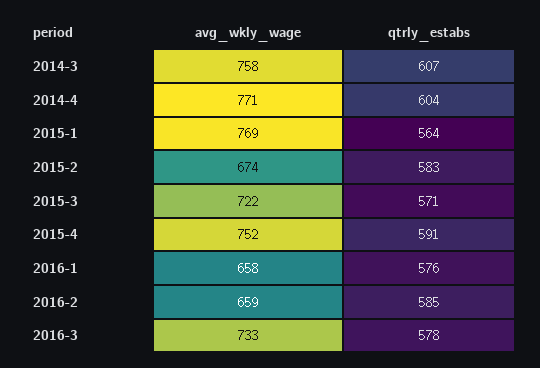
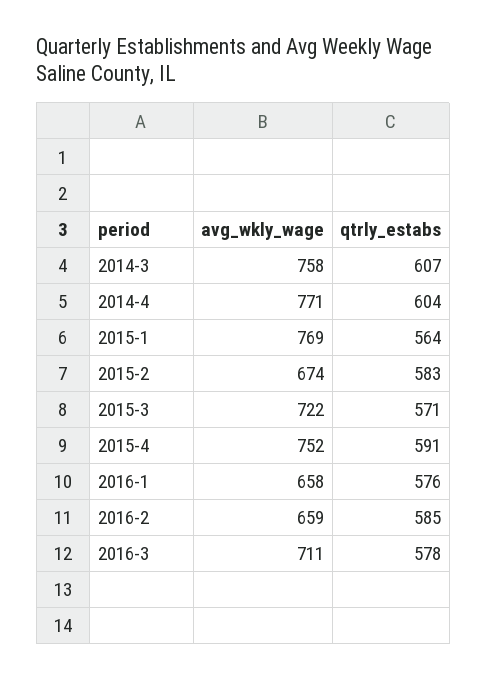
  {
    "avg_wkly_wage": {
      "2014-3": 758,
      "2014-4": 771,
      "2015-1": 769,
      "2015-2": 674,
      "2015-3": 722,
      "2015-4": 752,
      "2016-1": 658,
      "2016-2": 659,
-     "2016-3": 733
+     "2016-3": 711
    },
    "qtrly_estabs": {
      "2014-3": 607,
      "2014-4": 604,
      "2015-1": 564,
      "2015-2": 583,
      "2015-3": 571,
      "2015-4": 591,
      "2016-1": 576,
      "2016-2": 585,
      "2016-3": 578
    }
  }

